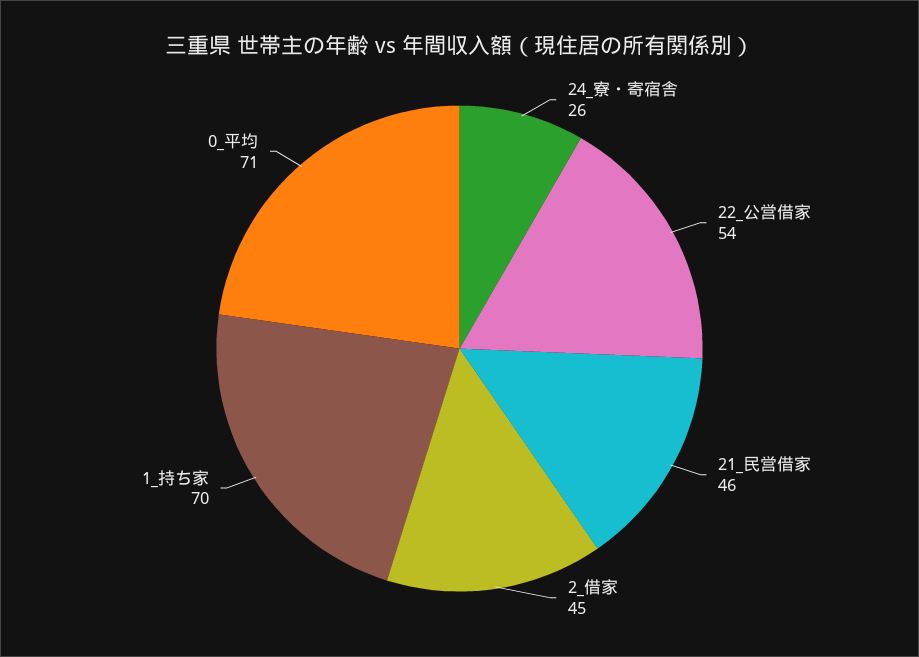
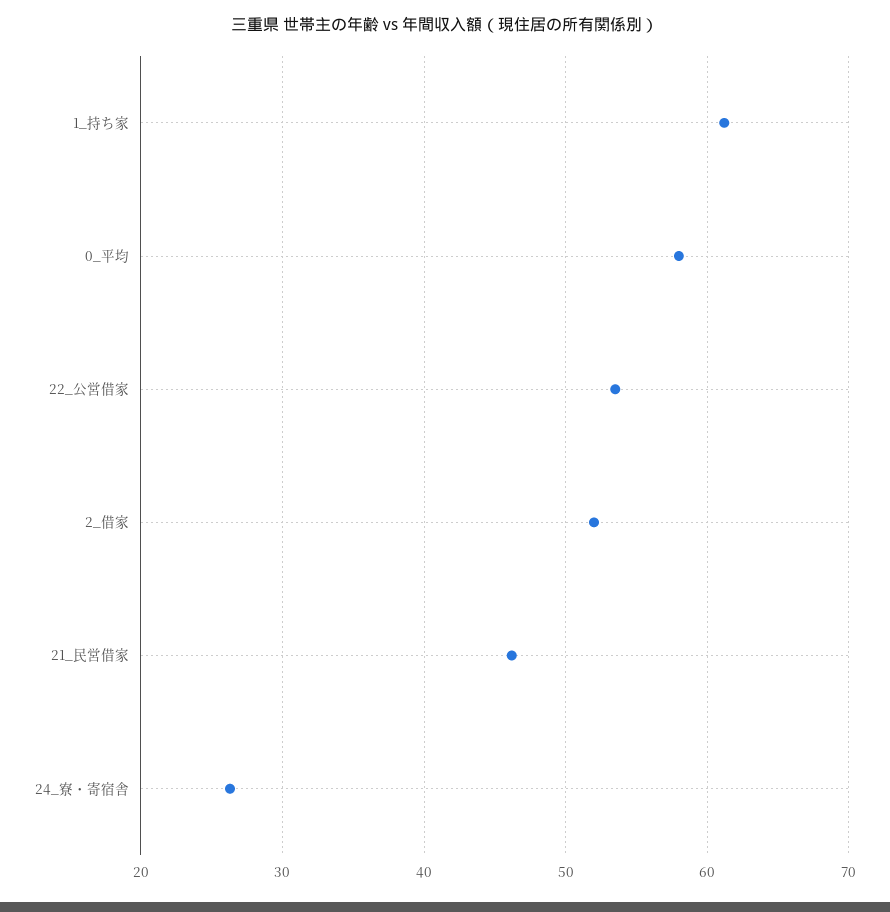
  {
    "24_寮・寄宿舎": 26,
    "22_公営借家": 54,
    "21_民営借家": 46,
-   "2_借家": 45,
+   "2_借家": 52,
-   "1_持ち家": 70,
+   "1_持ち家": 61,
-   "0_平均": 71
+   "0_平均": 58
  }

